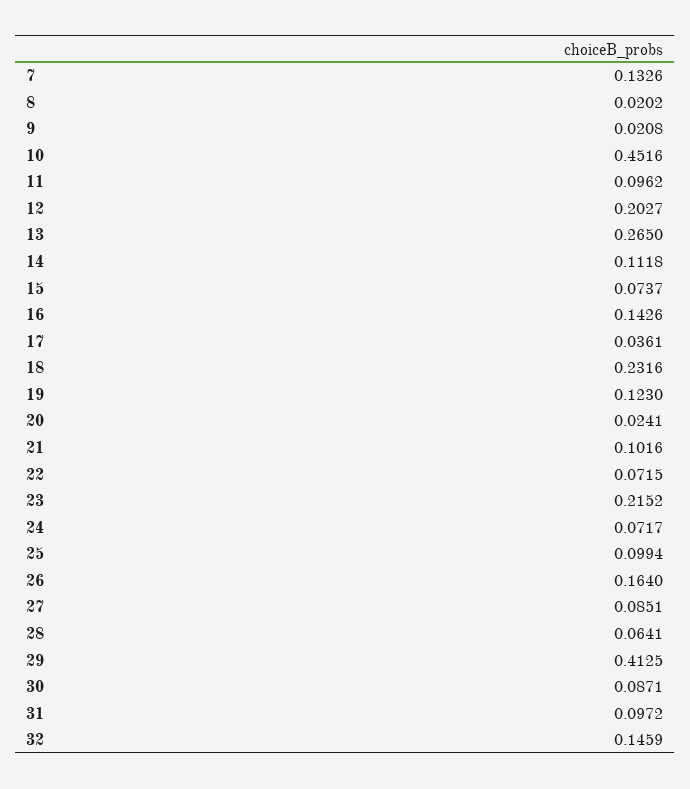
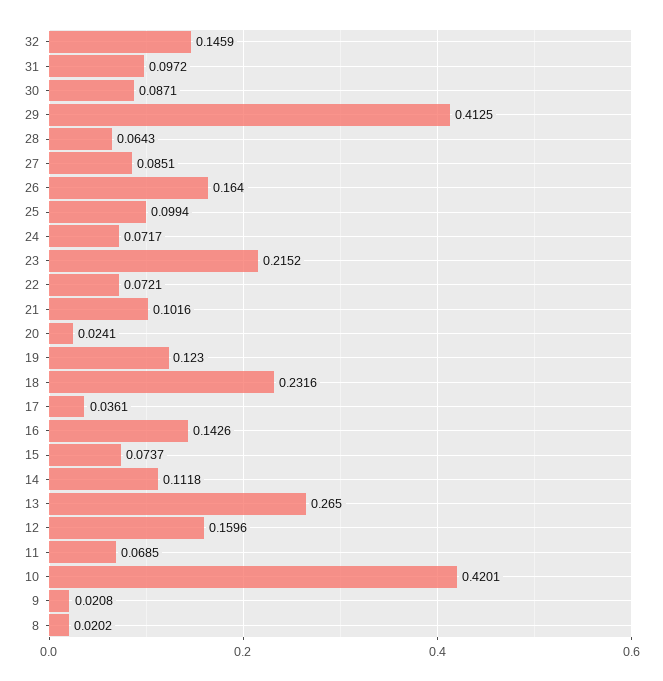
  {
-   "7": 0.1326,
    "8": 0.0202,
    "9": 0.0208,
-   "10": 0.4516,
+   "10": 0.4201,
-   "11": 0.0962,
+   "11": 0.0685,
-   "12": 0.2027,
+   "12": 0.1596,
    "13": 0.265,
    "14": 0.1118,
    "15": 0.0737,
    "16": 0.1426,
    "17": 0.0361,
    "18": 0.2316,
    "19": 0.123,
    "20": 0.0241,
    "21": 0.1016,
-   "22": 0.0715,
+   "22": 0.0721,
    "23": 0.2152,
    "24": 0.0717,
    "25": 0.0994,
    "26": 0.164,
    "27": 0.0851,
-   "28": 0.0641,
+   "28": 0.0643,
    "29": 0.4125,
    "30": 0.0871,
    "31": 0.0972,
    "32": 0.1459
  }

